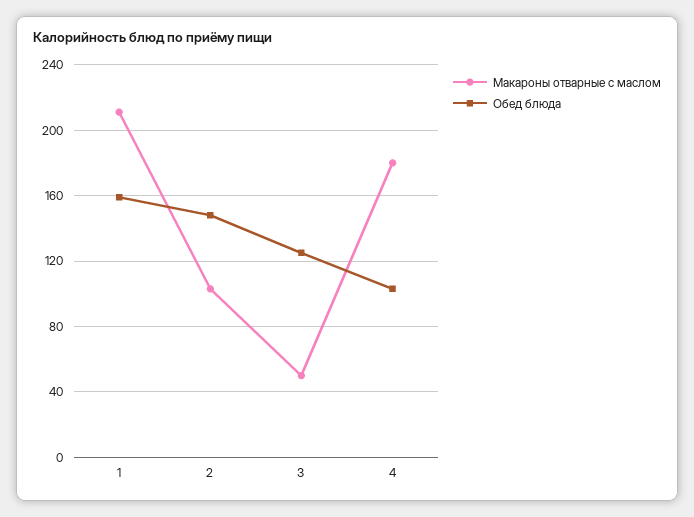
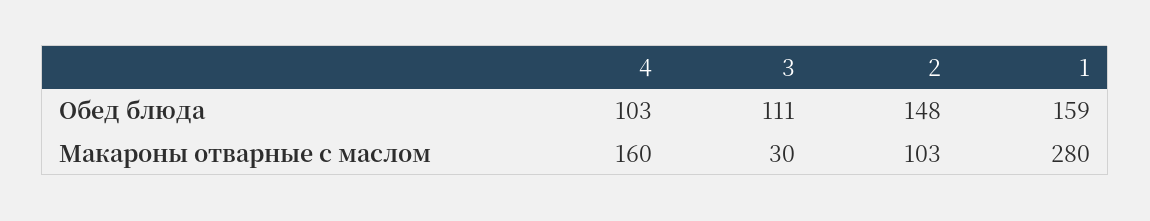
  {
    "Макароны отварные с маслом": {
-     "1": 210,
+     "1": 280,
      "2": 103,
-     "3": 50,
+     "3": 30,
-     "4": 180
+     "4": 160
    },
    "Обед блюда": {
      "1": 159,
      "2": 148,
-     "3": 125,
+     "3": 111,
      "4": 103
    }
  }

